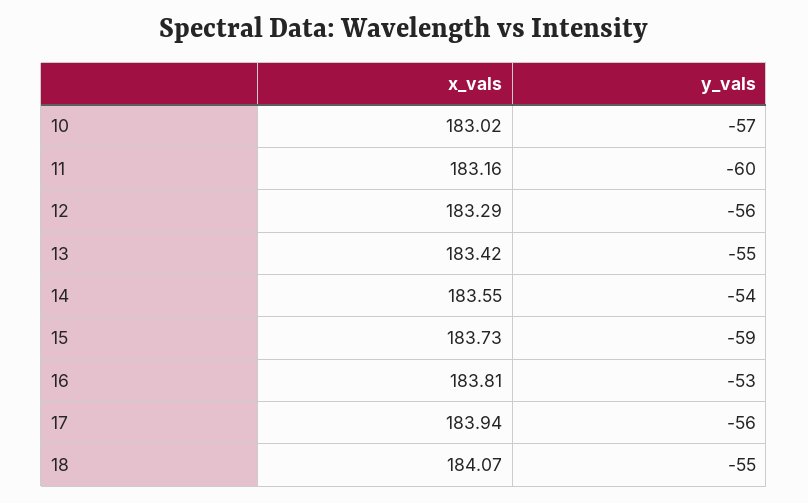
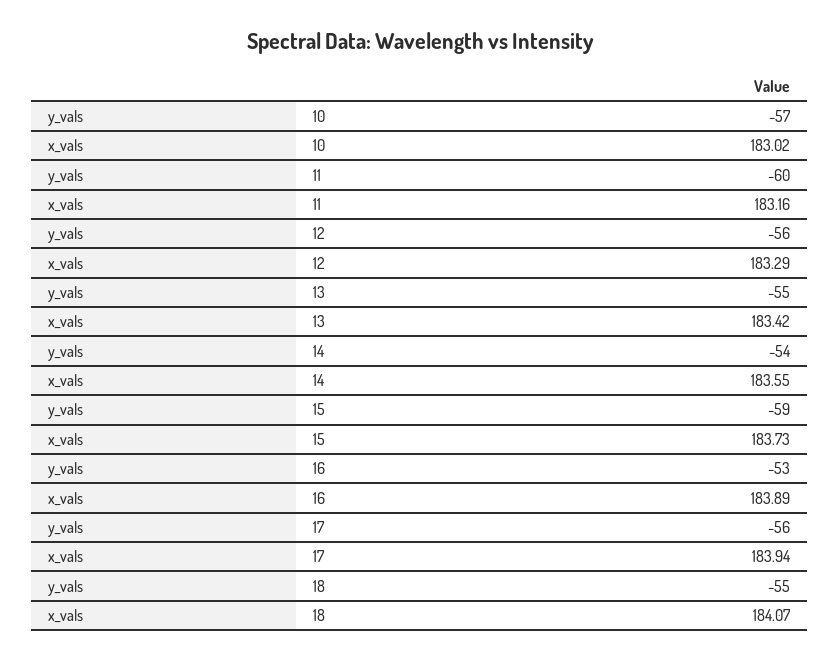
  {
    "x_vals": {
      "10": 183.02,
      "11": 183.16,
      "12": 183.29,
      "13": 183.42,
      "14": 183.55,
      "15": 183.73,
-     "16": 183.81,
+     "16": 183.89,
      "17": 183.94,
      "18": 184.07
    },
    "y_vals": {
      "10": -57,
      "11": -60,
      "12": -56,
      "13": -55,
      "14": -54,
      "15": -59,
      "16": -53,
      "17": -56,
      "18": -55
    }
  }

